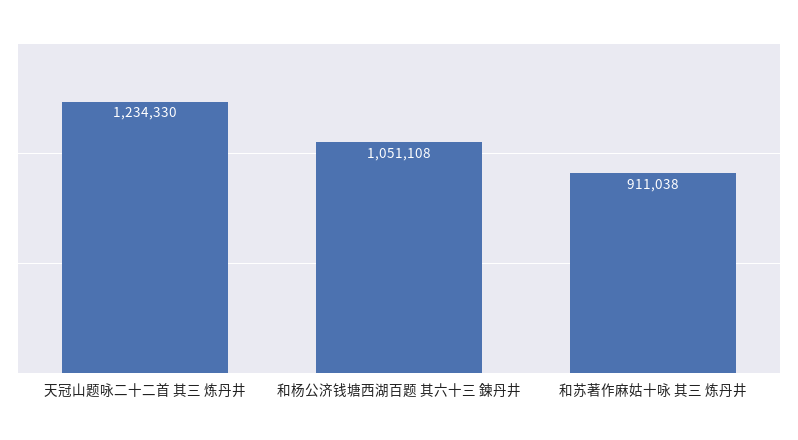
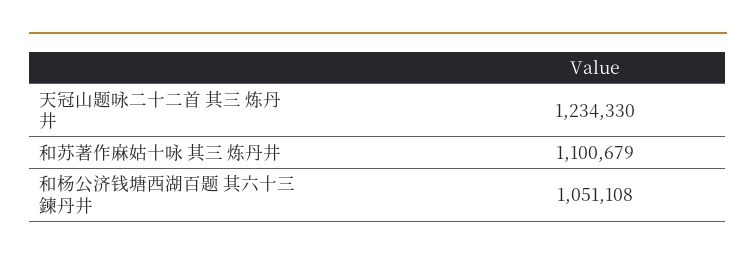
  {
    "天冠山题咏二十二首 其三 炼丹井": 1234330,
    "和杨公济钱塘西湖百题 其六十三 鍊丹井": 1051108,
-   "和苏著作麻姑十咏 其三 炼丹井": 911038
+   "和苏著作麻姑十咏 其三 炼丹井": 1100679
  }

